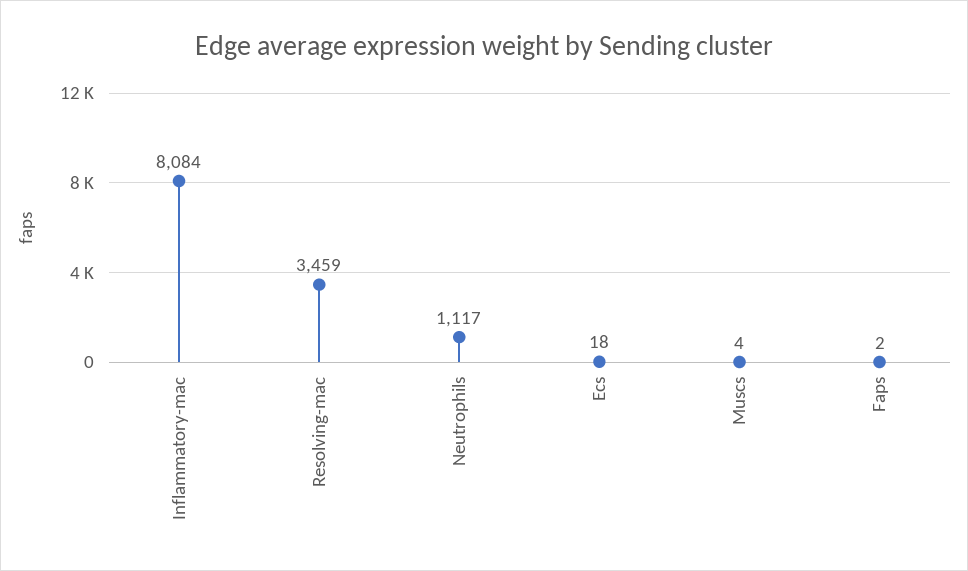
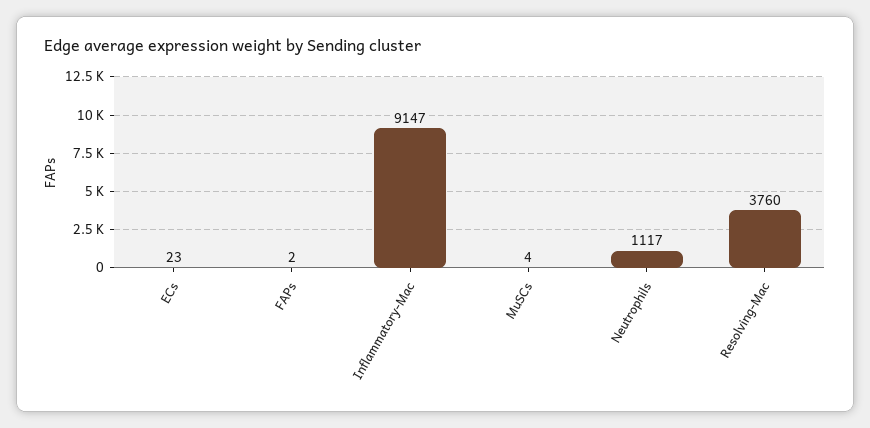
  {
-   "Inflammatory-mac": 8084,
+   "Inflammatory-mac": 9147,
-   "Resolving-mac": 3459,
+   "Resolving-mac": 3760,
    "Neutrophils": 1117,
-   "Ecs": 18,
+   "Ecs": 23,
    "Muscs": 4,
    "Faps": 2
  }

